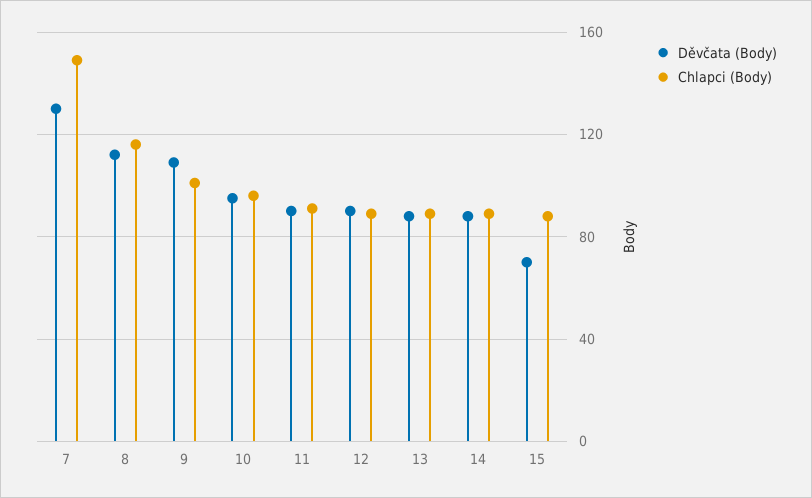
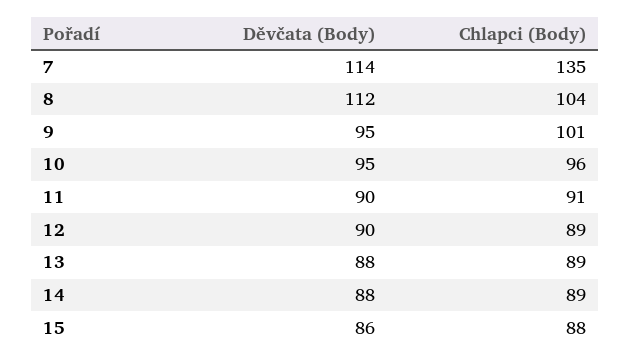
  {
    "Děvčata (Body)": {
-     "7": 130,
+     "7": 114,
      "8": 112,
-     "9": 110,
+     "9": 95,
      "10": 95,
      "11": 90,
      "12": 90,
      "13": 88,
      "14": 88,
-     "15": 70
+     "15": 86
    },
    "Chlapci (Body)": {
-     "7": 150,
+     "7": 135,
-     "8": 115,
+     "8": 104,
      "9": 101,
      "10": 96,
      "11": 91,
      "12": 89,
      "13": 89,
      "14": 89,
      "15": 88
    }
  }

